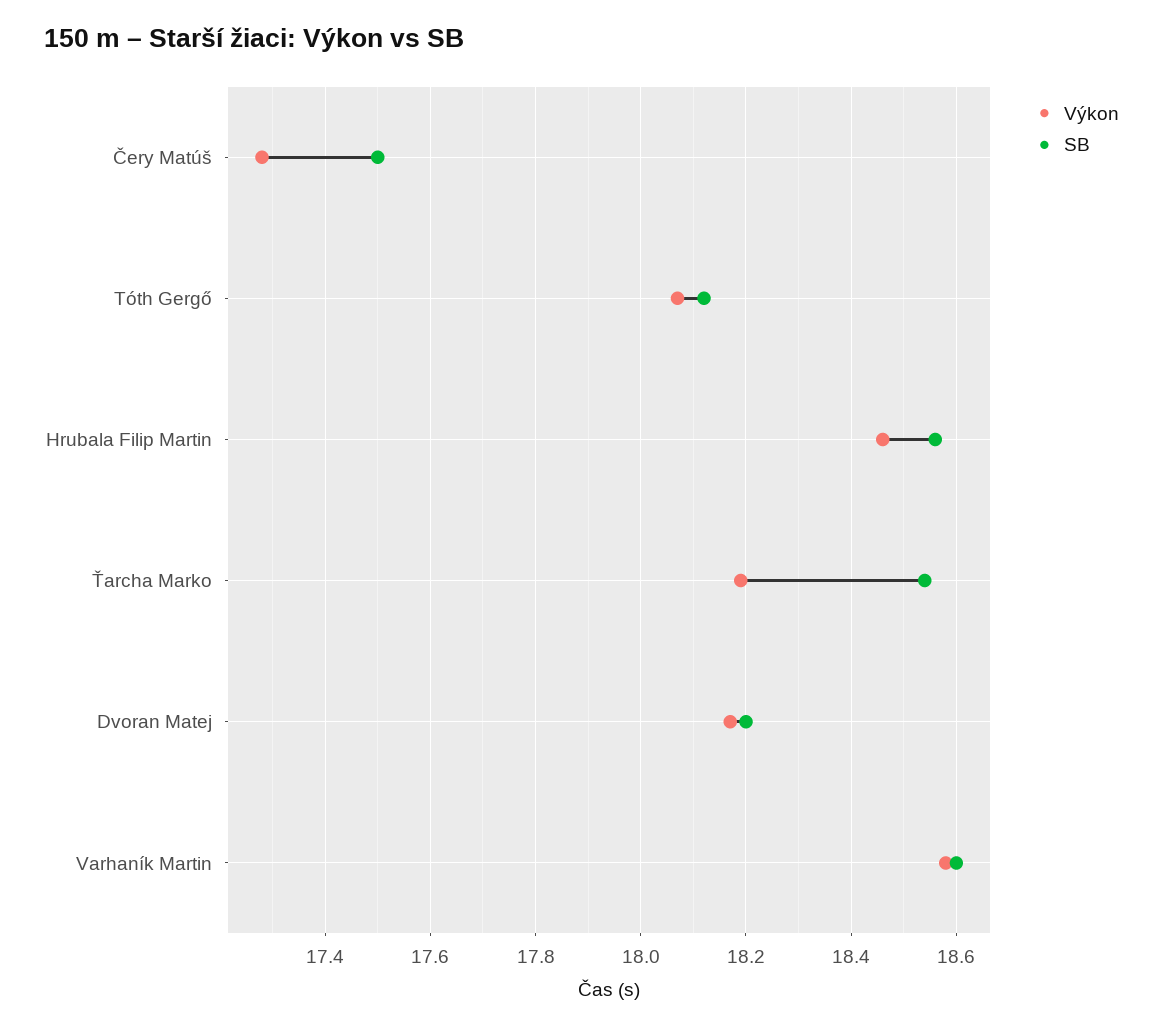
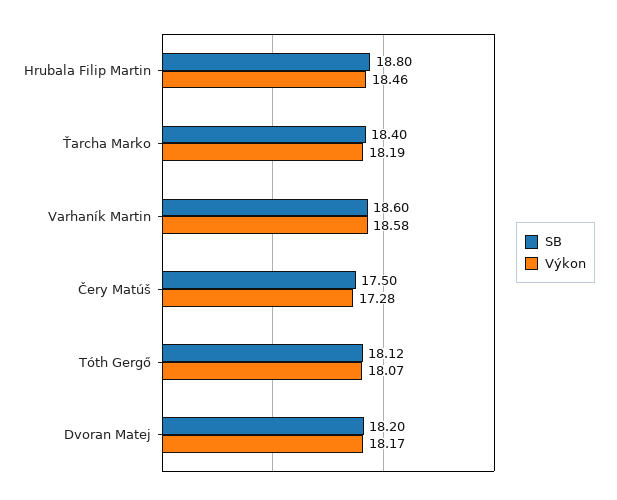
  {
    "Výkon": {
      "Čery Matúš": 17.28,
      "Tóth Gergő": 18.07,
      "Hrubala Filip Martin": 18.46,
      "Ťarcha Marko": 18.19,
      "Dvoran Matej": 18.17,
      "Varhaník Martin": 18.58
    },
    "SB": {
      "Čery Matúš": 17.5,
      "Tóth Gergő": 18.12,
-     "Hrubala Filip Martin": 18.55,
+     "Hrubala Filip Martin": 18.8,
-     "Ťarcha Marko": 18.55,
+     "Ťarcha Marko": 18.4,
      "Dvoran Matej": 18.2,
      "Varhaník Martin": 18.6
    }
  }

